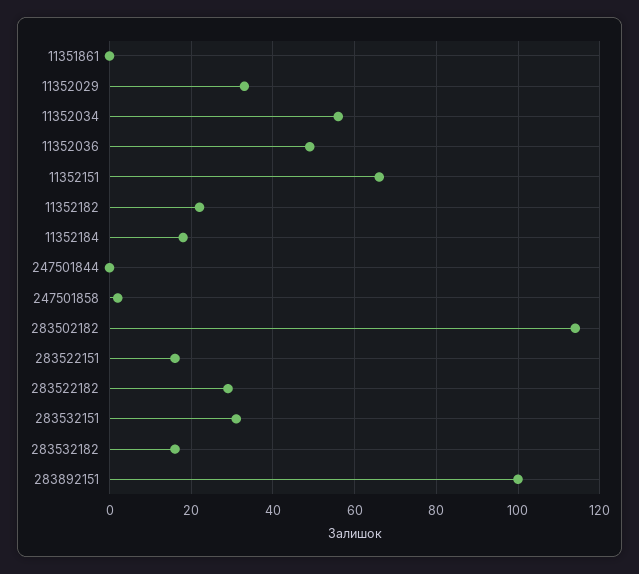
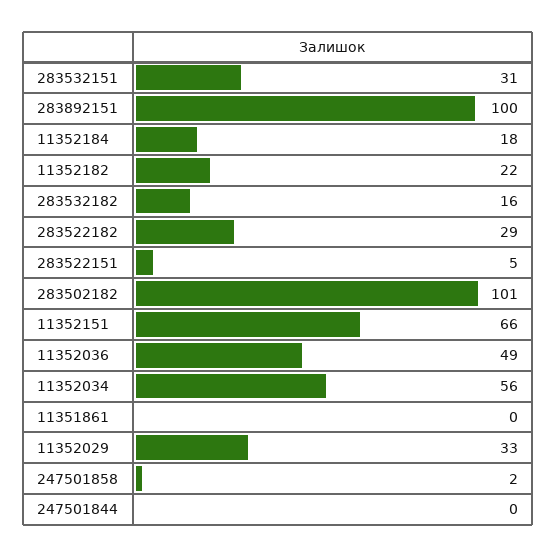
  {
    "11351861": 0,
    "11352029": 33,
    "11352034": 56,
    "11352036": 49,
    "11352151": 66,
    "11352182": 22,
    "11352184": 18,
    "247501844": 0,
    "247501858": 2,
-   "283502182": 115,
+   "283502182": 101,
-   "283522151": 15,
+   "283522151": 5,
    "283522182": 29,
    "283532151": 31,
    "283532182": 16,
    "283892151": 100
  }

